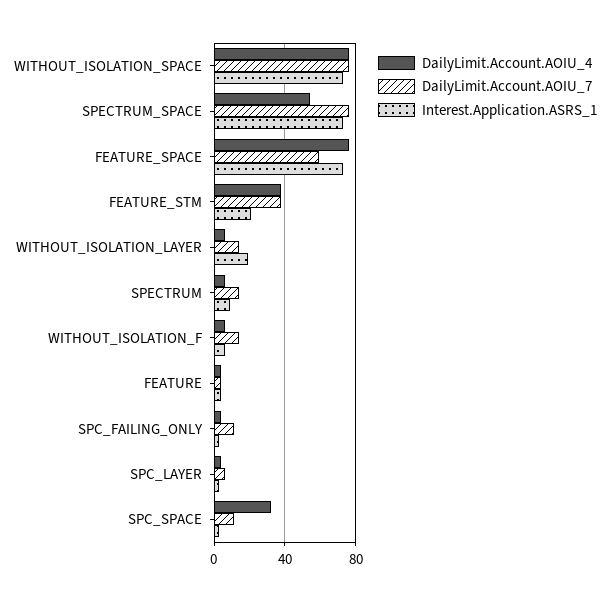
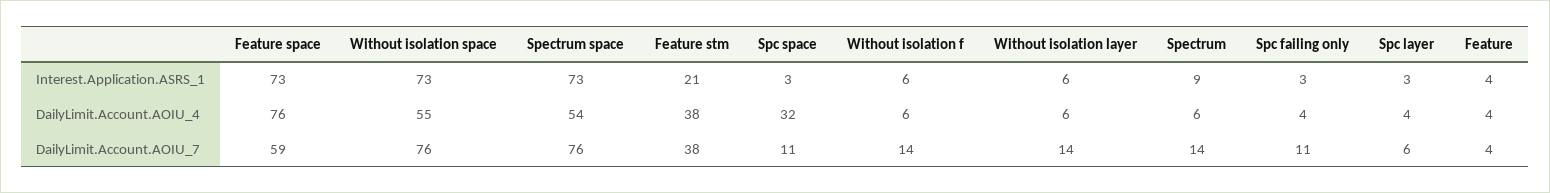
  {
    "DailyLimit.Account.AOIU_4": {
-     "WITHOUT_ISOLATION_SPACE": 75,
+     "WITHOUT_ISOLATION_SPACE": 55,
      "SPECTRUM_SPACE": 54,
      "FEATURE_SPACE": 76,
      "FEATURE_STM": 38,
      "WITHOUT_ISOLATION_LAYER": 6,
      "SPECTRUM": 6,
      "WITHOUT_ISOLATION_F": 6,
      "FEATURE": 4,
      "SPC_FAILING_ONLY": 4,
      "SPC_LAYER": 4,
      "SPC_SPACE": 32
    },
    "DailyLimit.Account.AOIU_7": {
      "WITHOUT_ISOLATION_SPACE": 76,
      "SPECTRUM_SPACE": 76,
      "FEATURE_SPACE": 59,
      "FEATURE_STM": 38,
      "WITHOUT_ISOLATION_LAYER": 14,
      "SPECTRUM": 14,
      "WITHOUT_ISOLATION_F": 14,
      "FEATURE": 4,
      "SPC_FAILING_ONLY": 11,
      "SPC_LAYER": 6,
      "SPC_SPACE": 11
    },
    "Interest.Application.ASRS_1": {
      "WITHOUT_ISOLATION_SPACE": 73,
      "SPECTRUM_SPACE": 73,
      "FEATURE_SPACE": 73,
      "FEATURE_STM": 21,
-     "WITHOUT_ISOLATION_LAYER": 20,
+     "WITHOUT_ISOLATION_LAYER": 6,
      "SPECTRUM": 9,
      "WITHOUT_ISOLATION_F": 6,
      "FEATURE": 4,
      "SPC_FAILING_ONLY": 3,
      "SPC_LAYER": 3,
      "SPC_SPACE": 3
    }
  }

